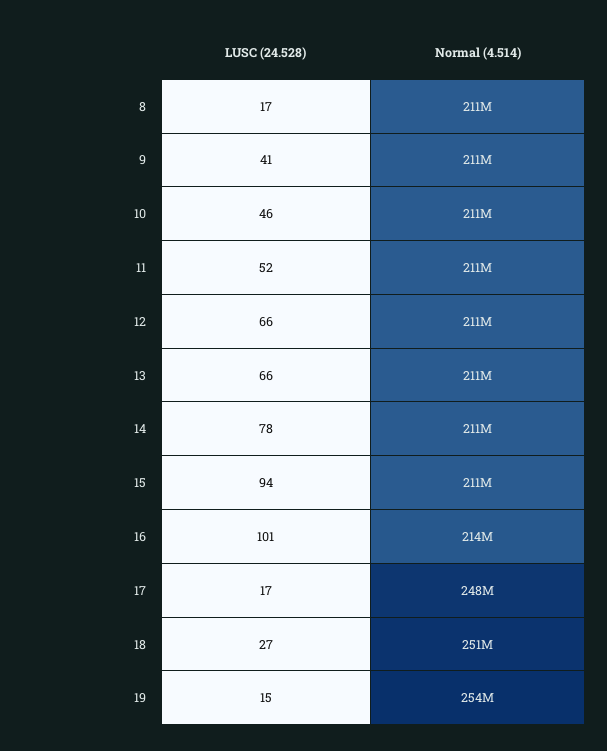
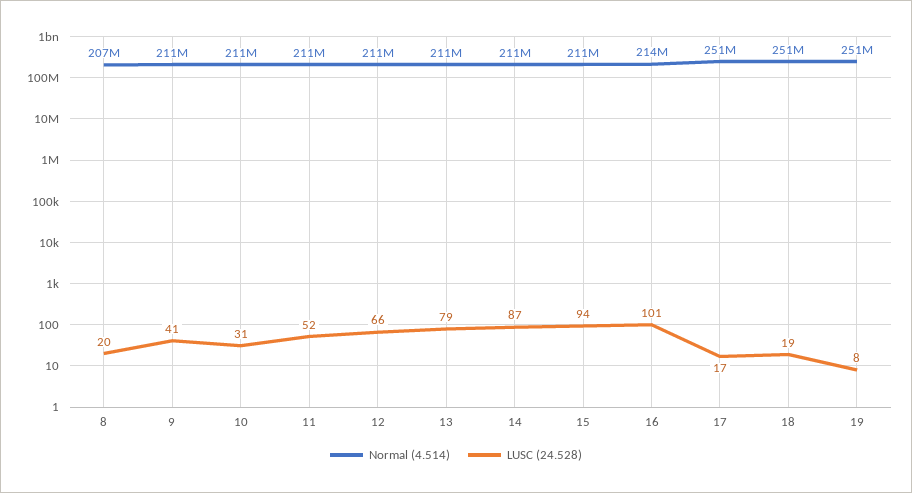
  {
    "LUSC (24.528)": {
-     "8": 17,
+     "8": 20,
      "9": 41,
-     "10": 46,
+     "10": 31,
      "11": 52,
      "12": 66,
-     "13": 66,
+     "13": 79,
-     "14": 78,
+     "14": 87,
      "15": 94,
      "16": 101,
      "17": 17,
-     "18": 27,
+     "18": 19,
-     "19": 15
+     "19": 8
    },
    "Normal (4.514)": {
-     "8": 211000000,
+     "8": 207000000,
      "9": 211000000,
      "10": 211000000,
      "11": 211000000,
      "12": 211000000,
      "13": 211000000,
      "14": 211000000,
      "15": 211000000,
      "16": 214000000,
-     "17": 248000000,
+     "17": 251000000,
      "18": 251000000,
-     "19": 254000000
+     "19": 251000000
    }
  }

